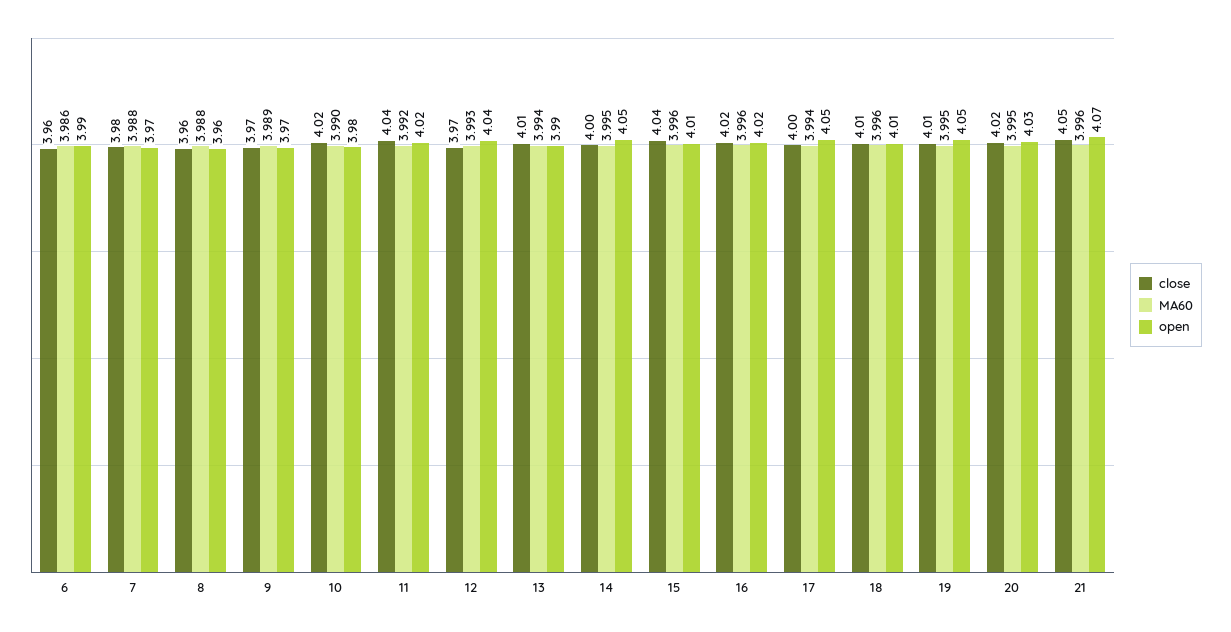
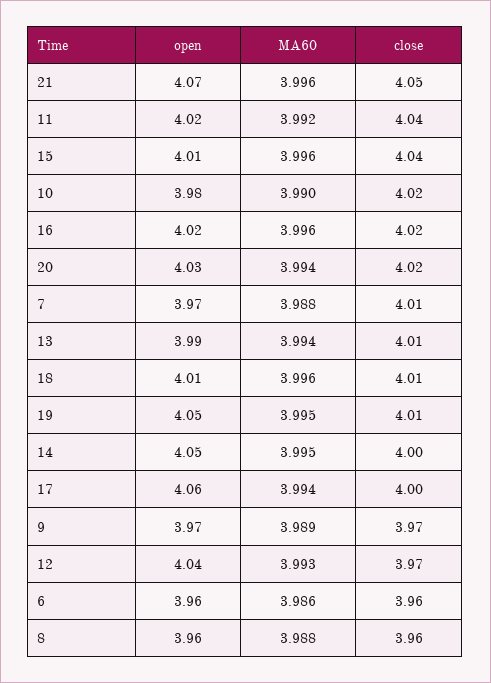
  {
    "close": {
      "6": 3.96,
-     "7": 3.98,
+     "7": 4.01,
      "8": 3.96,
      "9": 3.97,
      "10": 4.02,
      "11": 4.04,
      "12": 3.97,
      "13": 4.01,
      "14": 4,
      "15": 4.04,
      "16": 4.02,
      "17": 4,
      "18": 4.01,
      "19": 4.01,
      "20": 4.02,
      "21": 4.05
    },
    "MA60": {
      "6": 3.986,
      "7": 3.988,
      "8": 3.988,
      "9": 3.989,
      "10": 3.99,
      "11": 3.992,
      "12": 3.993,
      "13": 3.994,
      "14": 3.995,
      "15": 3.996,
      "16": 3.996,
      "17": 3.994,
      "18": 3.996,
      "19": 3.995,
-     "20": 3.995,
+     "20": 3.994,
      "21": 3.996
    },
    "open": {
-     "6": 3.99,
+     "6": 3.96,
      "7": 3.97,
      "8": 3.96,
      "9": 3.97,
      "10": 3.98,
      "11": 4.02,
      "12": 4.04,
      "13": 3.99,
      "14": 4.05,
      "15": 4.01,
      "16": 4.02,
-     "17": 4.05,
+     "17": 4.06,
      "18": 4.01,
      "19": 4.05,
      "20": 4.03,
      "21": 4.07
    }
  }

